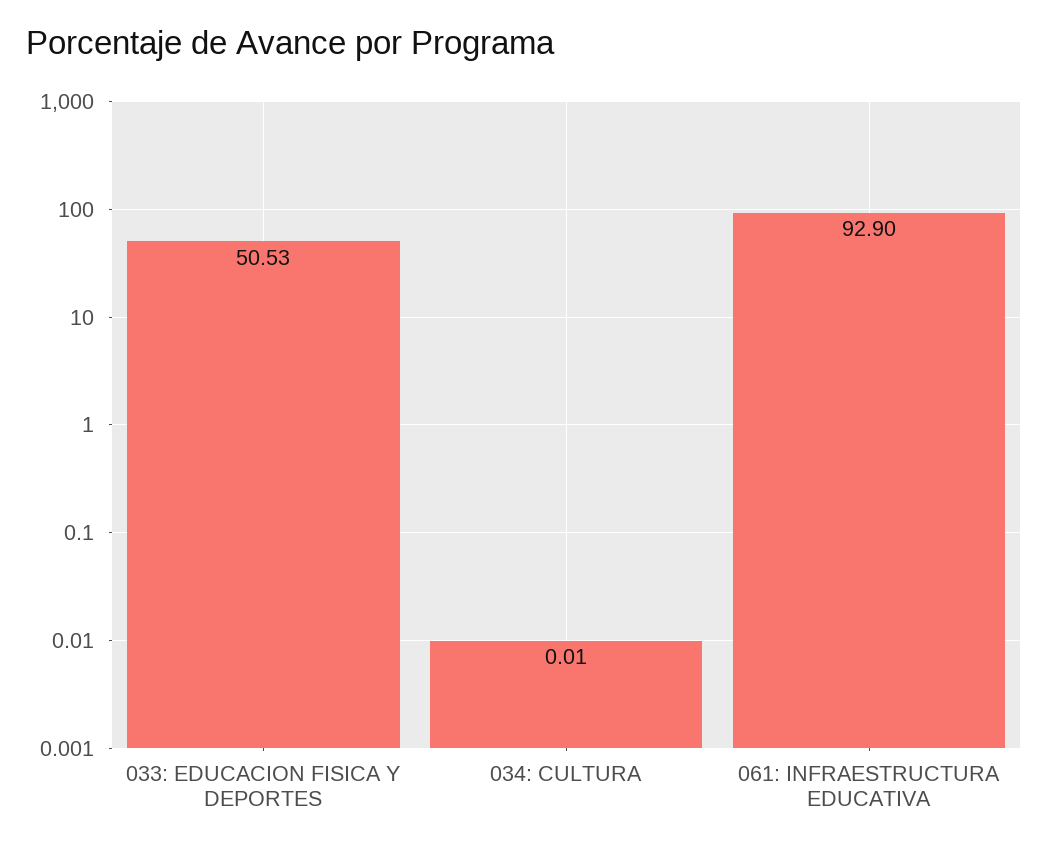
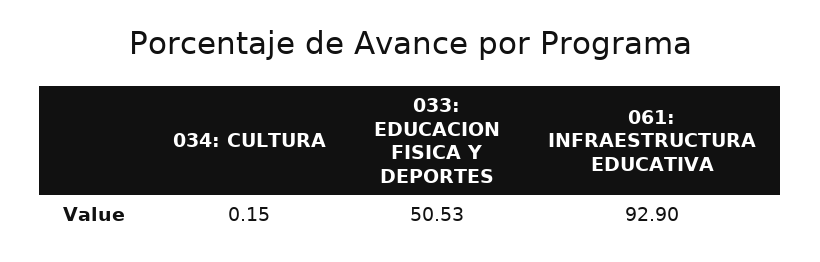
  {
    "033: EDUCACION FISICA Y DEPORTES": 50.53,
-   "034: CULTURA": 0.01,
+   "034: CULTURA": 0.15,
    "061: INFRAESTRUCTURA EDUCATIVA": 92.9
  }

